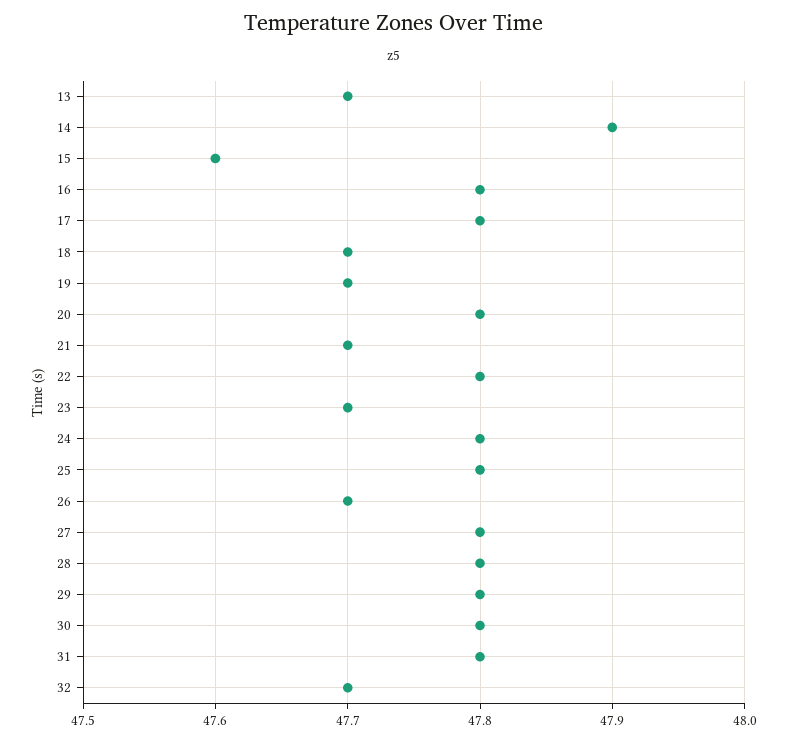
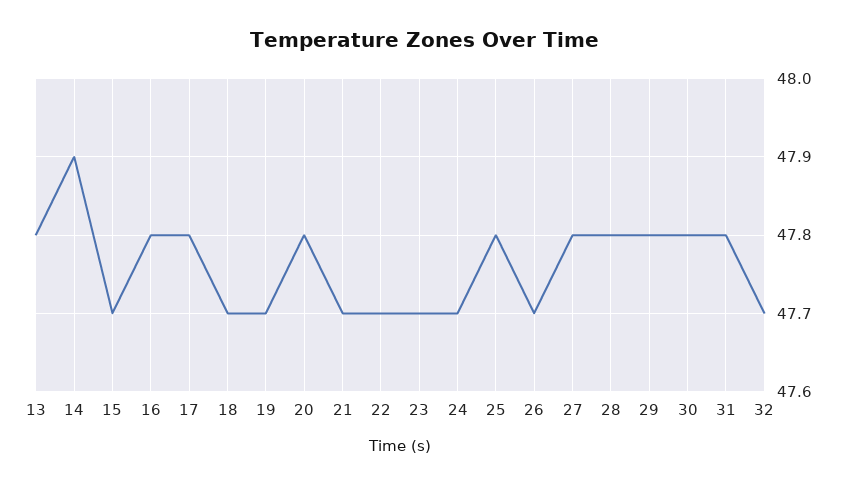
  {
-   "13": 47.7,
+   "13": 47.8,
    "14": 47.9,
-   "15": 47.6,
+   "15": 47.7,
    "16": 47.8,
    "17": 47.8,
    "18": 47.7,
    "19": 47.7,
    "20": 47.8,
    "21": 47.7,
-   "22": 47.8,
+   "22": 47.7,
    "23": 47.7,
-   "24": 47.8,
+   "24": 47.7,
    "25": 47.8,
    "26": 47.7,
    "27": 47.8,
    "28": 47.8,
    "29": 47.8,
    "30": 47.8,
    "31": 47.8,
    "32": 47.7
  }

